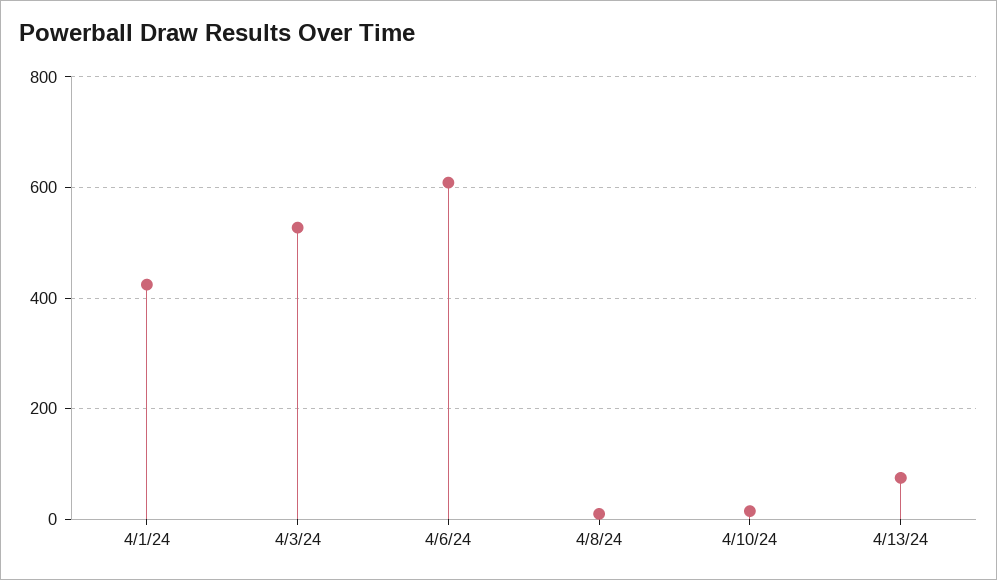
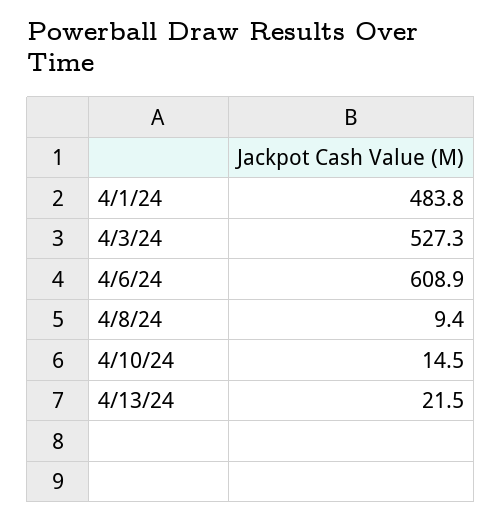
  {
-   "4/1/24": 420,
+   "4/1/24": 483.8,
    "4/3/24": 527.3,
    "4/6/24": 608.9,
    "4/8/24": 9.4,
    "4/10/24": 14.5,
-   "4/13/24": 80
+   "4/13/24": 21.5
  }

